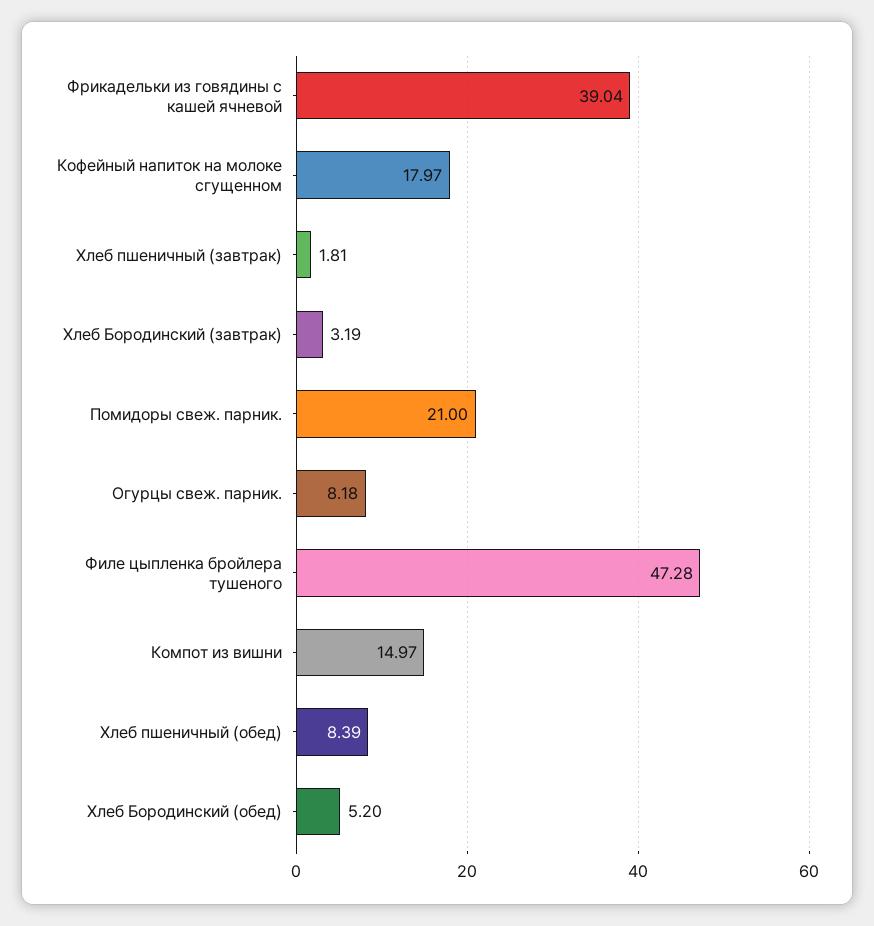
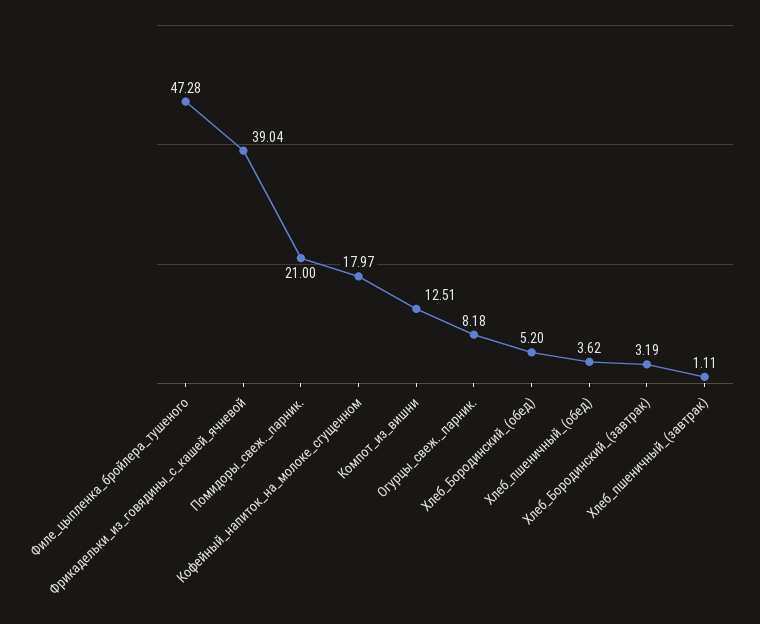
  {
    "Фрикадельки из говядины с кашей ячневой": 39.04,
    "Кофейный напиток на молоке сгущенном": 17.97,
-   "Хлеб пшеничный (завтрак)": 1.81,
+   "Хлеб пшеничный (завтрак)": 1.11,
    "Хлеб Бородинский (завтрак)": 3.19,
    "Помидоры свеж. парник.": 21,
    "Огурцы свеж. парник.": 8.18,
    "Филе цыпленка бройлера тушеного": 47.28,
-   "Компот из вишни": 14.97,
+   "Компот из вишни": 12.51,
-   "Хлеб пшеничный (обед)": 8.39,
+   "Хлеб пшеничный (обед)": 3.62,
    "Хлеб Бородинский (обед)": 5.2
  }

